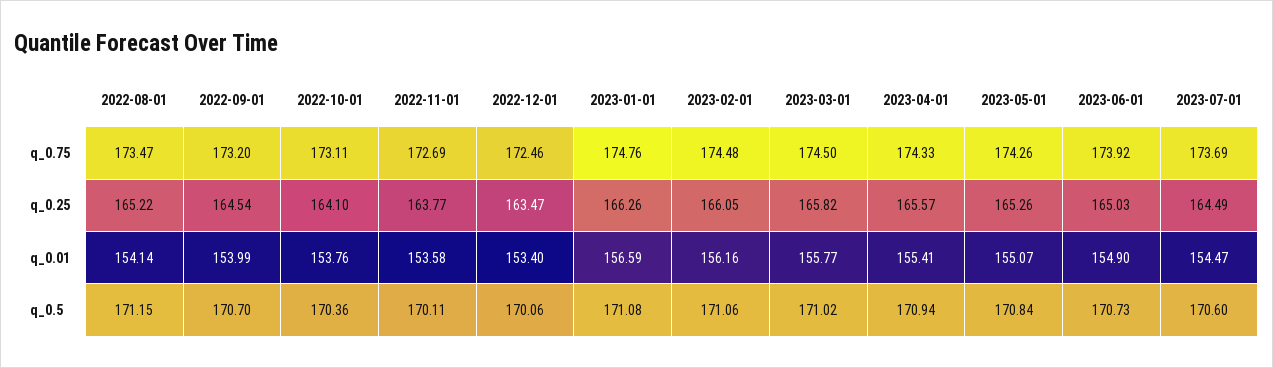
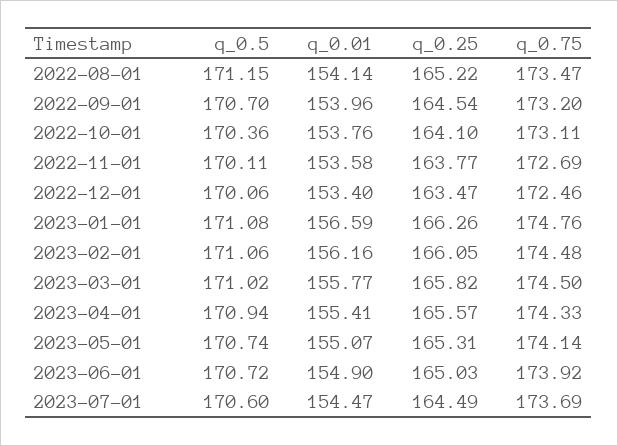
  {
    "2022-08-01": {
      "q_0.75": 173.47,
      "q_0.25": 165.22,
      "q_0.01": 154.14,
      "q_0.5": 171.15
    },
    "2022-09-01": {
      "q_0.75": 173.2,
      "q_0.25": 164.54,
-     "q_0.01": 153.99,
+     "q_0.01": 153.96,
      "q_0.5": 170.7
    },
    "2022-10-01": {
      "q_0.75": 173.11,
      "q_0.25": 164.1,
      "q_0.01": 153.76,
      "q_0.5": 170.36
    },
    "2022-11-01": {
      "q_0.75": 172.69,
      "q_0.25": 163.77,
      "q_0.01": 153.58,
      "q_0.5": 170.11
    },
    "2022-12-01": {
      "q_0.75": 172.46,
      "q_0.25": 163.47,
      "q_0.01": 153.4,
      "q_0.5": 170.06
    },
    "2023-01-01": {
      "q_0.75": 174.76,
      "q_0.25": 166.26,
      "q_0.01": 156.59,
      "q_0.5": 171.08
    },
    "2023-02-01": {
      "q_0.75": 174.48,
      "q_0.25": 166.05,
      "q_0.01": 156.16,
      "q_0.5": 171.06
    },
    "2023-03-01": {
      "q_0.75": 174.5,
      "q_0.25": 165.82,
      "q_0.01": 155.77,
      "q_0.5": 171.02
    },
    "2023-04-01": {
      "q_0.75": 174.33,
      "q_0.25": 165.57,
      "q_0.01": 155.41,
      "q_0.5": 170.94
    },
    "2023-05-01": {
-     "q_0.75": 174.26,
+     "q_0.75": 174.14,
-     "q_0.25": 165.26,
+     "q_0.25": 165.31,
      "q_0.01": 155.07,
-     "q_0.5": 170.84
+     "q_0.5": 170.74
    },
    "2023-06-01": {
      "q_0.75": 173.92,
      "q_0.25": 165.03,
      "q_0.01": 154.9,
-     "q_0.5": 170.73
+     "q_0.5": 170.72
    },
    "2023-07-01": {
      "q_0.75": 173.69,
      "q_0.25": 164.49,
      "q_0.01": 154.47,
      "q_0.5": 170.6
    }
  }

